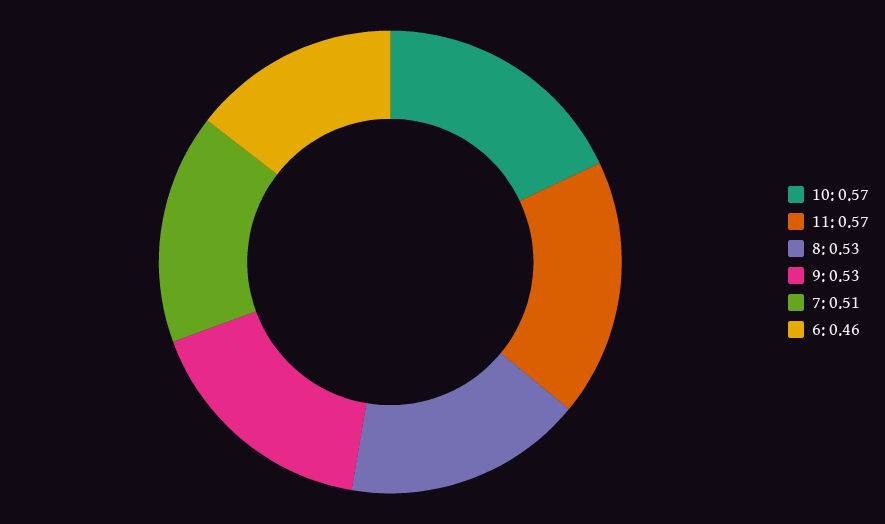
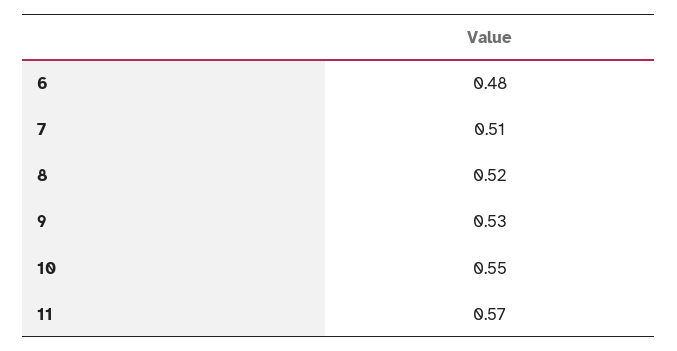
  {
-   "10": 0.57,
+   "10": 0.55,
    "11": 0.57,
-   "8": 0.53,
+   "8": 0.52,
    "9": 0.53,
    "7": 0.51,
-   "6": 0.46
+   "6": 0.48
  }

